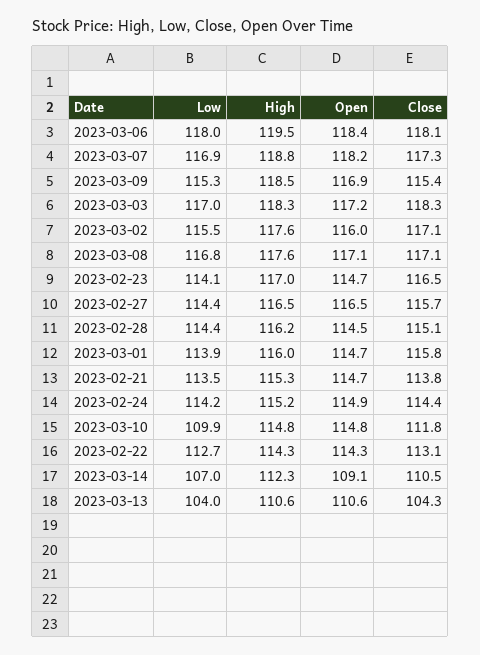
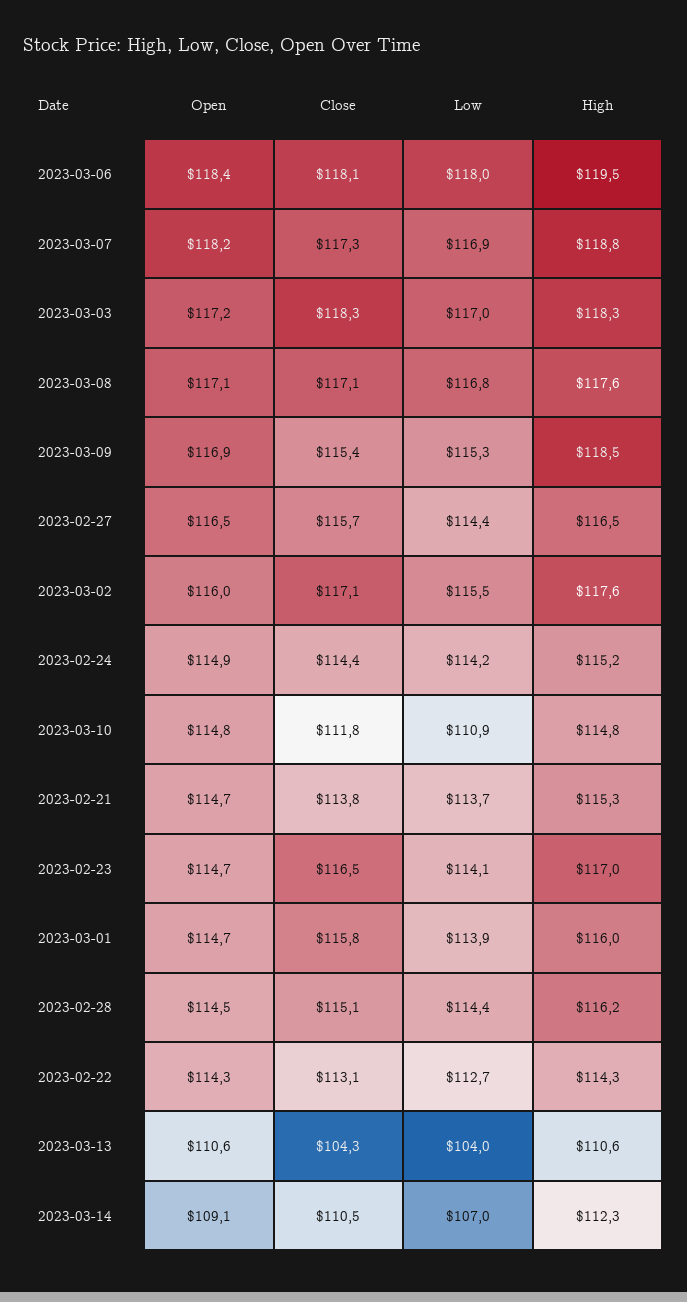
  {
    "Low": {
      "2023-03-06": 118,
      "2023-03-07": 116.9,
      "2023-03-09": 115.3,
      "2023-03-03": 117,
      "2023-03-02": 115.5,
      "2023-03-08": 116.8,
      "2023-02-23": 114.1,
      "2023-02-27": 114.4,
      "2023-02-28": 114.4,
      "2023-03-01": 113.9,
-     "2023-02-21": 113.5,
+     "2023-02-21": 113.7,
      "2023-02-24": 114.2,
-     "2023-03-10": 109.9,
+     "2023-03-10": 110.9,
      "2023-02-22": 112.7,
      "2023-03-14": 107,
      "2023-03-13": 104
    },
    "High": {
      "2023-03-06": 119.5,
      "2023-03-07": 118.8,
      "2023-03-09": 118.5,
      "2023-03-03": 118.3,
      "2023-03-02": 117.6,
      "2023-03-08": 117.6,
      "2023-02-23": 117,
      "2023-02-27": 116.5,
      "2023-02-28": 116.2,
      "2023-03-01": 116,
      "2023-02-21": 115.3,
      "2023-02-24": 115.2,
      "2023-03-10": 114.8,
      "2023-02-22": 114.3,
      "2023-03-14": 112.3,
      "2023-03-13": 110.6
    },
    "Open": {
      "2023-03-06": 118.4,
      "2023-03-07": 118.2,
      "2023-03-09": 116.9,
      "2023-03-03": 117.2,
      "2023-03-02": 116,
      "2023-03-08": 117.1,
      "2023-02-23": 114.7,
      "2023-02-27": 116.5,
      "2023-02-28": 114.5,
      "2023-03-01": 114.7,
      "2023-02-21": 114.7,
      "2023-02-24": 114.9,
      "2023-03-10": 114.8,
      "2023-02-22": 114.3,
      "2023-03-14": 109.1,
      "2023-03-13": 110.6
    },
    "Close": {
      "2023-03-06": 118.1,
      "2023-03-07": 117.3,
      "2023-03-09": 115.4,
      "2023-03-03": 118.3,
      "2023-03-02": 117.1,
      "2023-03-08": 117.1,
      "2023-02-23": 116.5,
      "2023-02-27": 115.7,
      "2023-02-28": 115.1,
      "2023-03-01": 115.8,
      "2023-02-21": 113.8,
      "2023-02-24": 114.4,
      "2023-03-10": 111.8,
      "2023-02-22": 113.1,
      "2023-03-14": 110.5,
      "2023-03-13": 104.3
    }
  }

